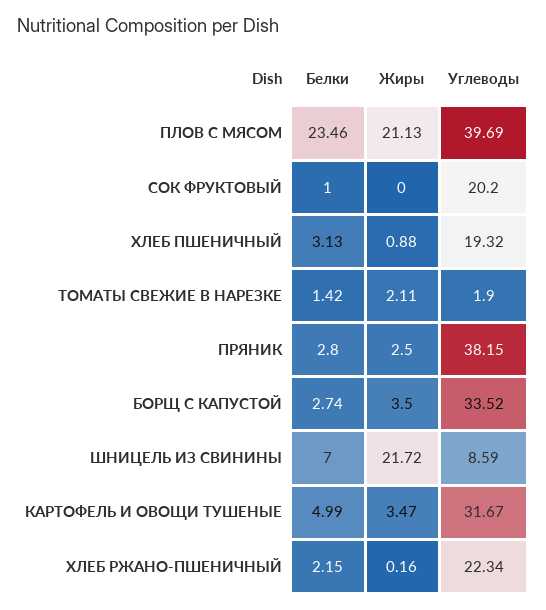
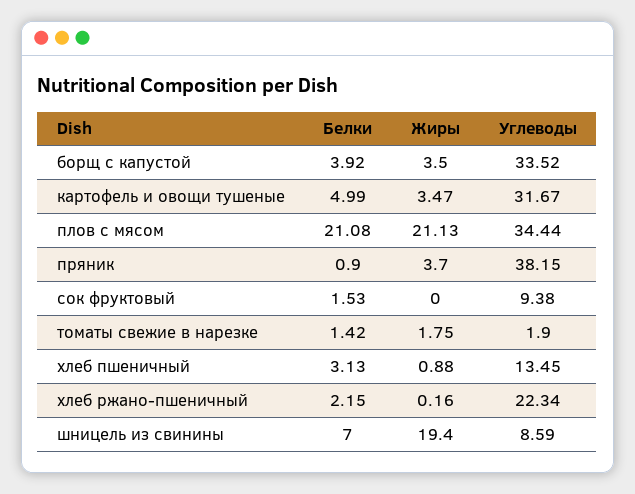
  {
    "Белки": {
-     "ПЛОВ С МЯСОМ": 23.46,
+     "ПЛОВ С МЯСОМ": 21.08,
-     "СОК ФРУКТОВЫЙ": 1,
+     "СОК ФРУКТОВЫЙ": 1.53,
      "ХЛЕБ ПШЕНИЧНЫЙ": 3.13,
      "ТОМАТЫ СВЕЖИЕ В НАРЕЗКЕ": 1.42,
-     "ПРЯНИК": 2.8,
+     "ПРЯНИК": 0.9,
-     "БОРЩ С КАПУСТОЙ": 2.74,
+     "БОРЩ С КАПУСТОЙ": 3.92,
      "ШНИЦЕЛЬ ИЗ СВИНИНЫ": 7,
      "КАРТОФЕЛЬ И ОВОЩИ ТУШЕНЫЕ": 4.99,
      "ХЛЕБ РЖАНО-ПШЕНИЧНЫЙ": 2.15
    },
    "Жиры": {
      "ПЛОВ С МЯСОМ": 21.13,
      "СОК ФРУКТОВЫЙ": 0,
      "ХЛЕБ ПШЕНИЧНЫЙ": 0.88,
-     "ТОМАТЫ СВЕЖИЕ В НАРЕЗКЕ": 2.11,
+     "ТОМАТЫ СВЕЖИЕ В НАРЕЗКЕ": 1.75,
-     "ПРЯНИК": 2.5,
+     "ПРЯНИК": 3.7,
      "БОРЩ С КАПУСТОЙ": 3.5,
-     "ШНИЦЕЛЬ ИЗ СВИНИНЫ": 21.72,
+     "ШНИЦЕЛЬ ИЗ СВИНИНЫ": 19.4,
      "КАРТОФЕЛЬ И ОВОЩИ ТУШЕНЫЕ": 3.47,
      "ХЛЕБ РЖАНО-ПШЕНИЧНЫЙ": 0.16
    },
    "Углеводы": {
-     "ПЛОВ С МЯСОМ": 39.69,
+     "ПЛОВ С МЯСОМ": 34.44,
-     "СОК ФРУКТОВЫЙ": 20.2,
+     "СОК ФРУКТОВЫЙ": 9.38,
-     "ХЛЕБ ПШЕНИЧНЫЙ": 19.32,
+     "ХЛЕБ ПШЕНИЧНЫЙ": 13.45,
      "ТОМАТЫ СВЕЖИЕ В НАРЕЗКЕ": 1.9,
      "ПРЯНИК": 38.15,
      "БОРЩ С КАПУСТОЙ": 33.52,
      "ШНИЦЕЛЬ ИЗ СВИНИНЫ": 8.59,
      "КАРТОФЕЛЬ И ОВОЩИ ТУШЕНЫЕ": 31.67,
      "ХЛЕБ РЖАНО-ПШЕНИЧНЫЙ": 22.34
    }
  }

